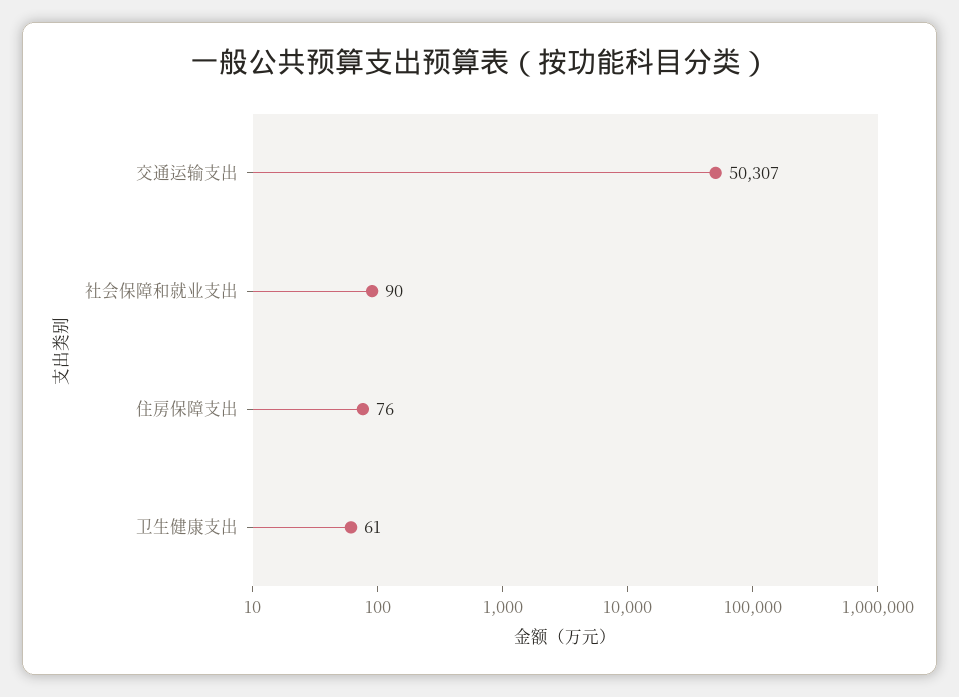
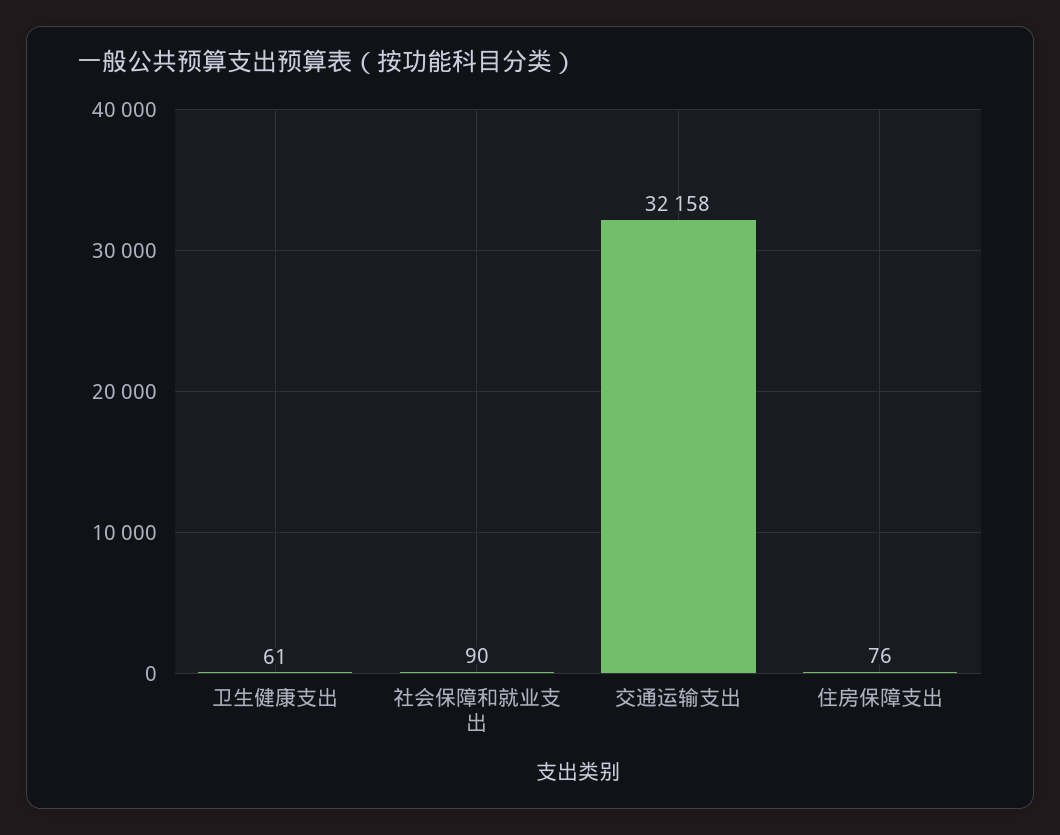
  {
-   "交通运输支出": 50307,
+   "交通运输支出": 32158,
    "社会保障和就业支出": 90,
    "住房保障支出": 76,
    "卫生健康支出": 61
  }

